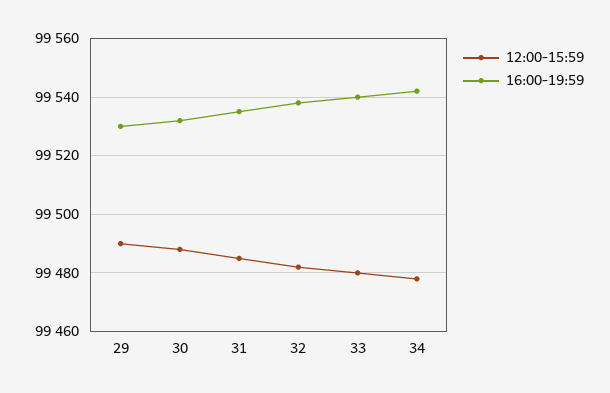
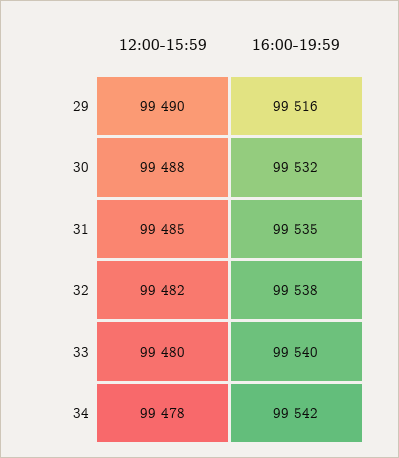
  {
    "12:00-15:59": {
      "29": 99490,
      "30": 99488,
      "31": 99485,
      "32": 99482,
      "33": 99480,
      "34": 99478
    },
    "16:00-19:59": {
-     "29": 99530,
+     "29": 99516,
      "30": 99532,
      "31": 99535,
      "32": 99538,
      "33": 99540,
      "34": 99542
    }
  }

